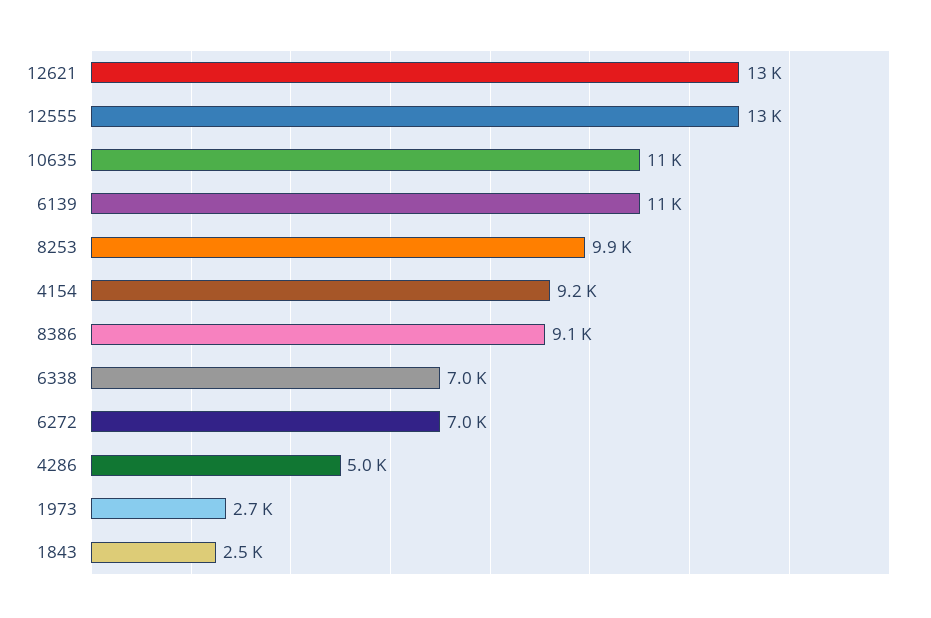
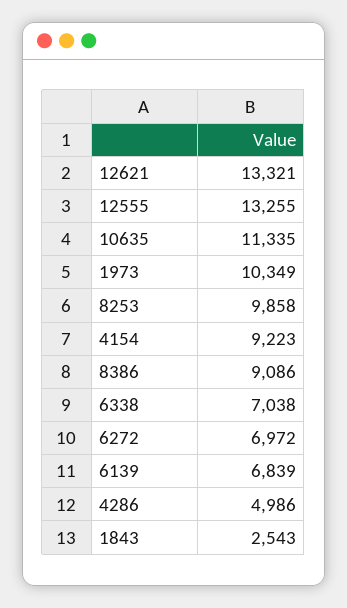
  {
    "12621": 13321,
    "12555": 13255,
    "10635": 11335,
-   "6139": 11000,
+   "6139": 6839,
    "8253": 9858,
    "4154": 9223,
    "8386": 9086,
    "6338": 7038,
    "6272": 6972,
    "4286": 4986,
-   "1973": 2700,
+   "1973": 10349,
    "1843": 2543
  }

